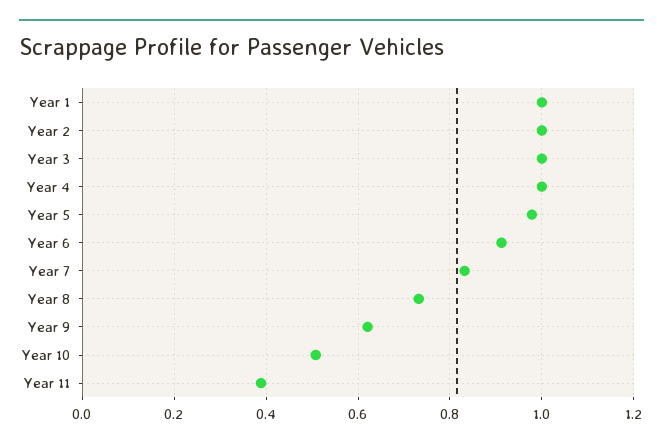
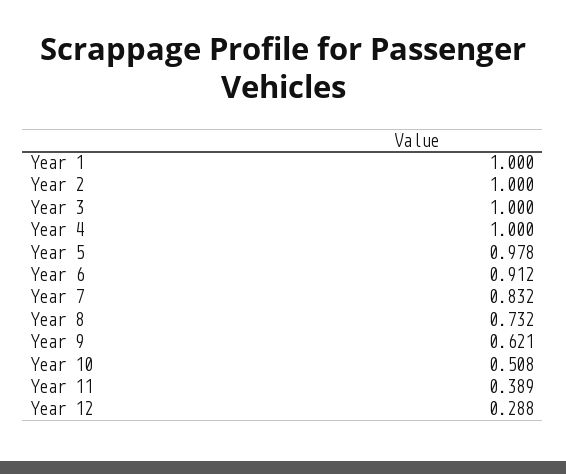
  {
    "Year 1": 1,
    "Year 2": 1,
    "Year 3": 1,
    "Year 4": 1,
    "Year 5": 0.978,
    "Year 6": 0.912,
    "Year 7": 0.832,
    "Year 8": 0.732,
    "Year 9": 0.621,
    "Year 10": 0.508,
-   "Year 11": 0.389
+   "Year 11": 0.389,
+   "Year 12": 0.288
  }

